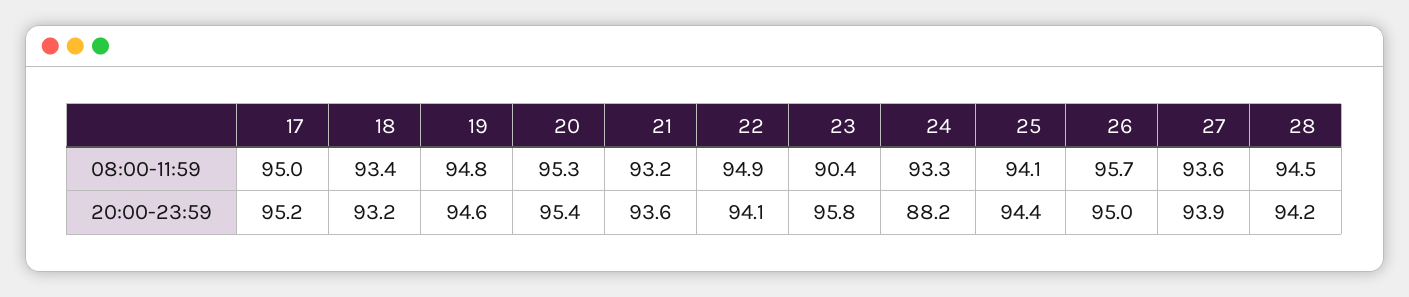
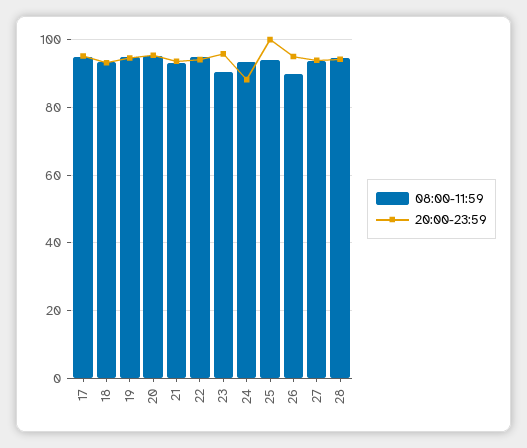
  {
    "08:00-11:59": {
      "17": 95,
      "18": 93.4,
      "19": 94.8,
      "20": 95.3,
      "21": 93.2,
      "22": 94.9,
      "23": 90.4,
      "24": 93.3,
      "25": 94.1,
-     "26": 95.7,
+     "26": 90,
      "27": 93.6,
      "28": 94.5
    },
    "20:00-23:59": {
      "17": 95.2,
      "18": 93.2,
      "19": 94.6,
      "20": 95.4,
      "21": 93.6,
      "22": 94.1,
      "23": 95.8,
      "24": 88.2,
-     "25": 94.4,
+     "25": 100,
      "26": 95,
      "27": 93.9,
      "28": 94.2
    }
  }

